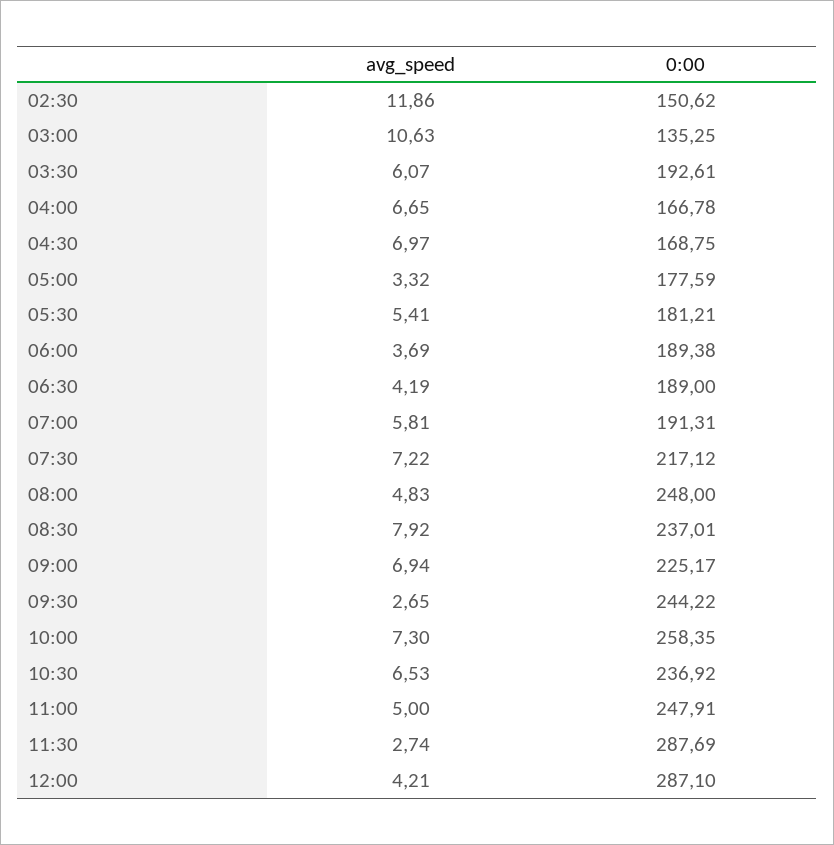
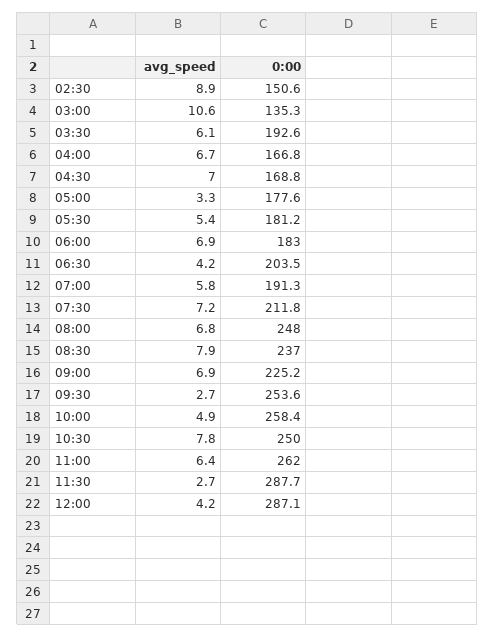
  {
    "avg_speed": {
-     "02:30": 11.86,
+     "02:30": 8.9,
      "03:00": 10.63,
      "03:30": 6.07,
      "04:00": 6.65,
      "04:30": 6.97,
      "05:00": 3.32,
      "05:30": 5.41,
-     "06:00": 3.69,
+     "06:00": 6.9,
      "06:30": 4.19,
      "07:00": 5.81,
      "07:30": 7.22,
-     "08:00": 4.83,
+     "08:00": 6.8,
      "08:30": 7.92,
      "09:00": 6.94,
      "09:30": 2.65,
-     "10:00": 7.3,
+     "10:00": 4.9,
-     "10:30": 6.53,
+     "10:30": 7.8,
-     "11:00": 5,
+     "11:00": 6.4,
      "11:30": 2.74,
      "12:00": 4.21
    },
    "0:00": {
      "02:30": 150.62,
      "03:00": 135.25,
      "03:30": 192.61,
      "04:00": 166.78,
      "04:30": 168.75,
      "05:00": 177.59,
      "05:30": 181.21,
-     "06:00": 189.38,
+     "06:00": 183,
-     "06:30": 189,
+     "06:30": 203.5,
      "07:00": 191.31,
-     "07:30": 217.12,
+     "07:30": 211.8,
      "08:00": 248,
      "08:30": 237.01,
      "09:00": 225.17,
-     "09:30": 244.22,
+     "09:30": 253.6,
      "10:00": 258.35,
-     "10:30": 236.92,
+     "10:30": 250,
-     "11:00": 247.91,
+     "11:00": 262,
      "11:30": 287.69,
      "12:00": 287.1
    }
  }

